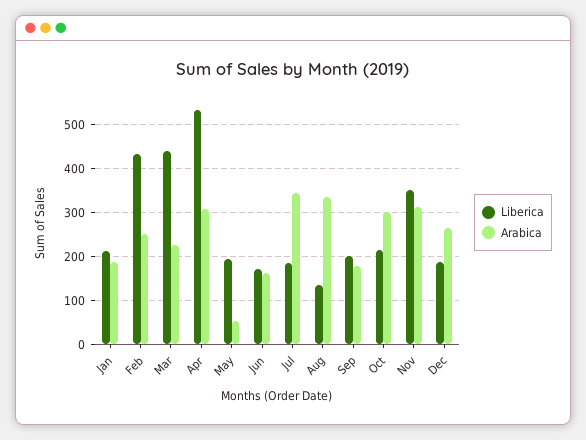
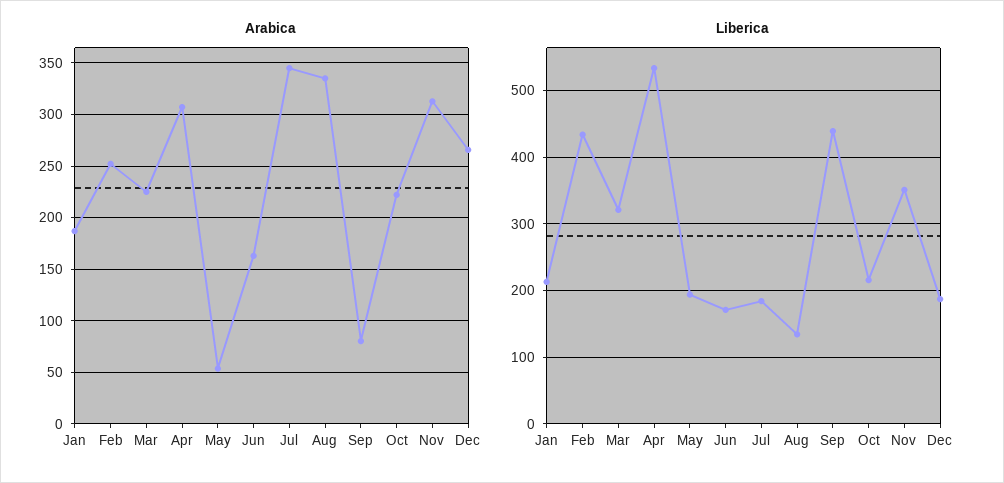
  {
    "Liberica": {
      "Jan": 210,
      "Feb": 430,
-     "Mar": 440,
+     "Mar": 320,
      "Apr": 530,
      "May": 190,
      "Jun": 170,
      "Jul": 180,
      "Aug": 130,
-     "Sep": 200,
+     "Sep": 440,
      "Oct": 220,
      "Nov": 350,
      "Dec": 190
    },
    "Arabica": {
      "Jan": 190,
      "Feb": 250,
      "Mar": 220,
      "Apr": 310,
      "May": 50,
      "Jun": 160,
      "Jul": 350,
      "Aug": 330,
-     "Sep": 180,
+     "Sep": 80,
-     "Oct": 300,
+     "Oct": 220,
      "Nov": 310,
      "Dec": 270
    }
  }

